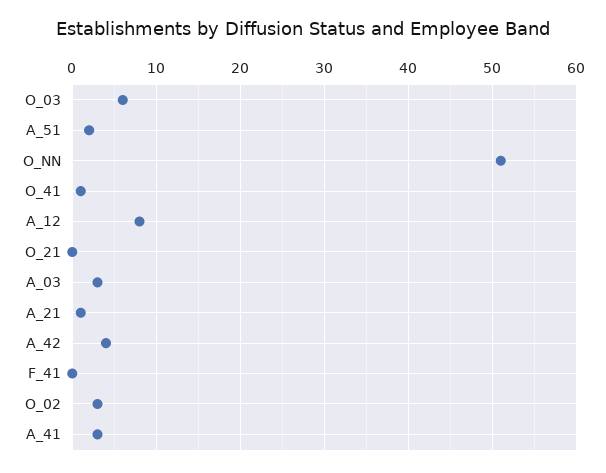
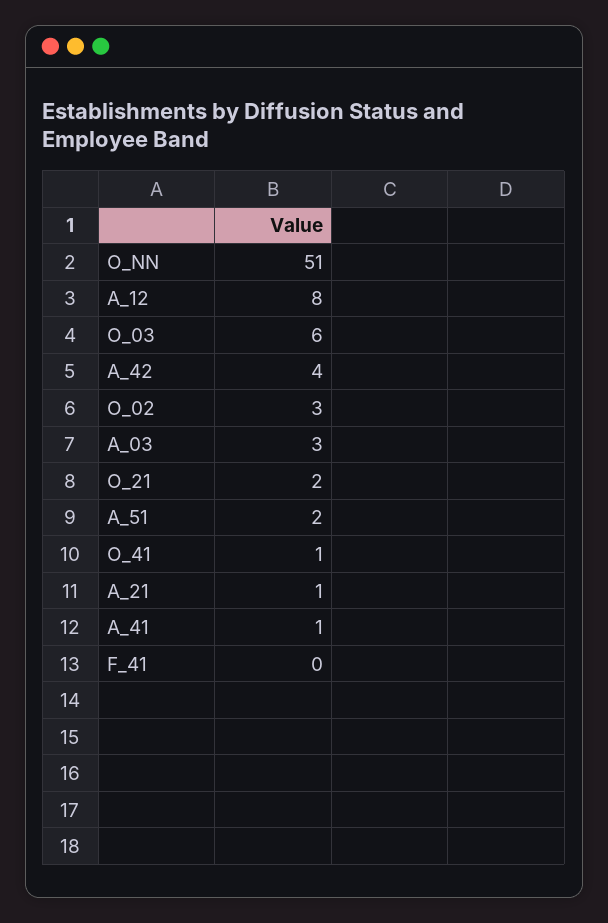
  {
    "O_03": 6,
    "A_51": 2,
    "O_NN": 51,
    "O_41": 1,
    "A_12": 8,
-   "O_21": 0,
+   "O_21": 2,
    "A_03": 3,
    "A_21": 1,
    "A_42": 4,
    "F_41": 0,
    "O_02": 3,
-   "A_41": 3
+   "A_41": 1
  }

